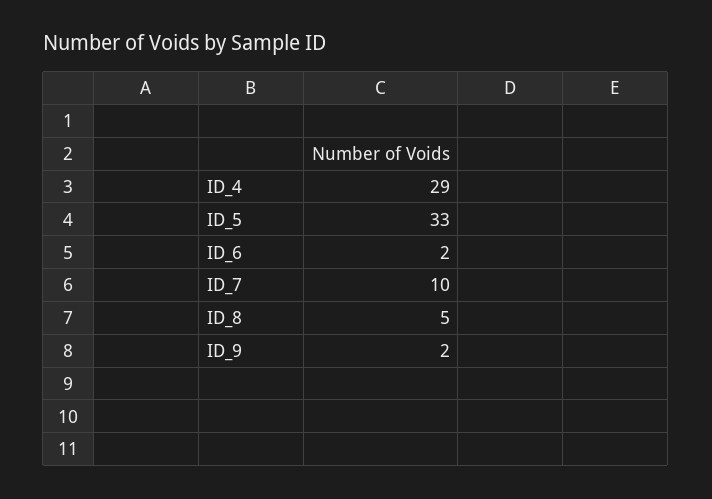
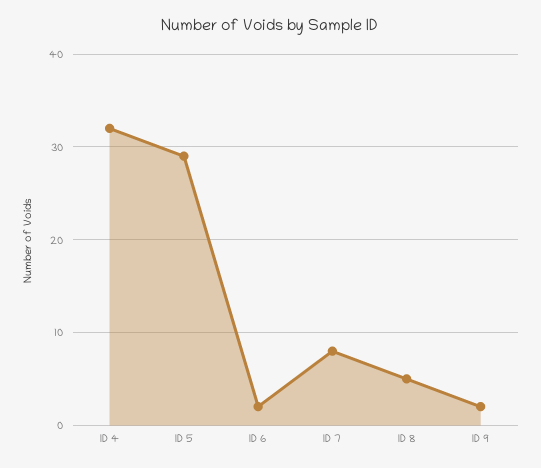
  {
-   "ID_4": 29,
+   "ID_4": 32,
-   "ID_5": 33,
+   "ID_5": 29,
    "ID_6": 2,
-   "ID_7": 10,
+   "ID_7": 8,
    "ID_8": 5,
    "ID_9": 2
  }

